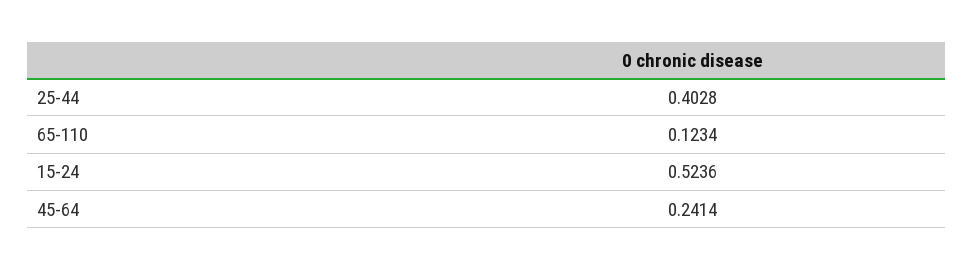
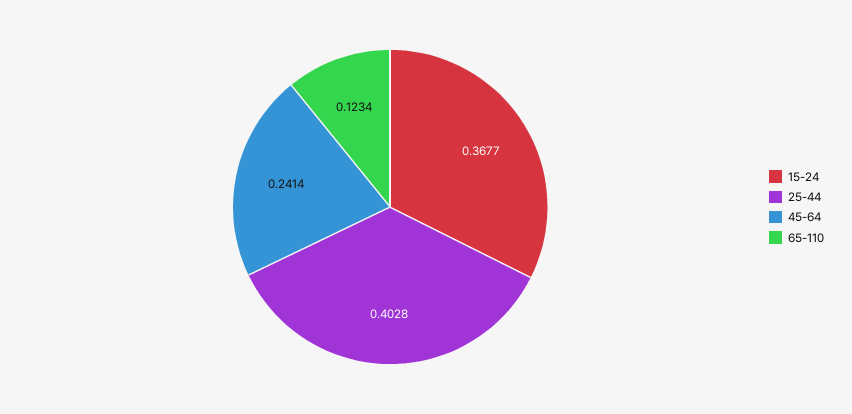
  {
    "25-44": 0.4028,
    "65-110": 0.1234,
-   "15-24": 0.5236,
+   "15-24": 0.3677,
    "45-64": 0.2414
  }

